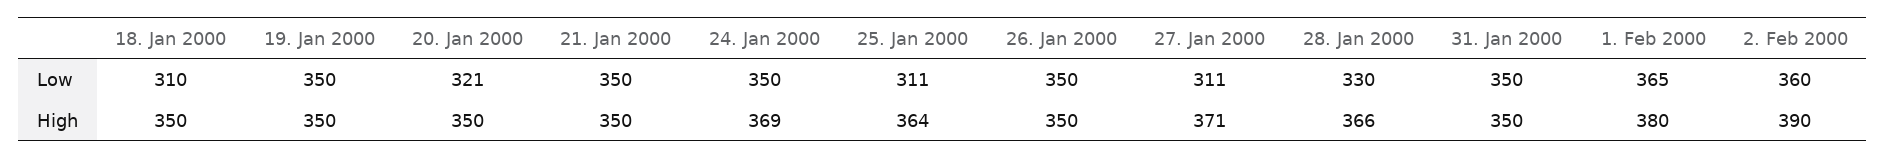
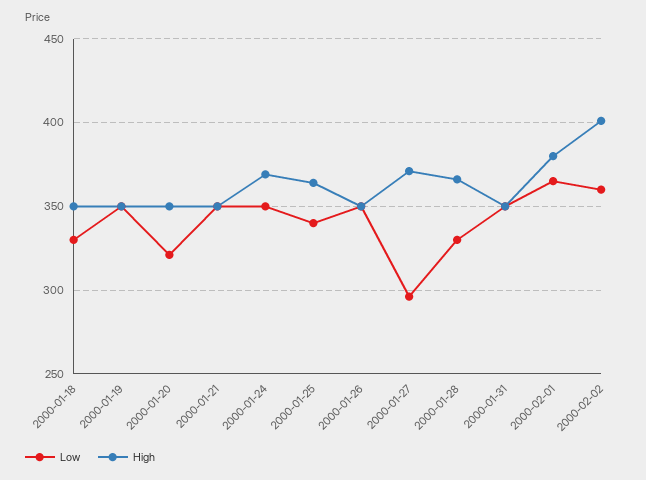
  {
    "Low": {
-     "18. Jan 2000": 310,
+     "18. Jan 2000": 330,
      "19. Jan 2000": 350,
      "20. Jan 2000": 321,
      "21. Jan 2000": 350,
      "24. Jan 2000": 350,
-     "25. Jan 2000": 311,
+     "25. Jan 2000": 340,
      "26. Jan 2000": 350,
-     "27. Jan 2000": 311,
+     "27. Jan 2000": 295,
      "28. Jan 2000": 330,
      "31. Jan 2000": 350,
      "1. Feb 2000": 365,
      "2. Feb 2000": 360
    },
    "High": {
      "18. Jan 2000": 350,
      "19. Jan 2000": 350,
      "20. Jan 2000": 350,
      "21. Jan 2000": 350,
      "24. Jan 2000": 369,
      "25. Jan 2000": 364,
      "26. Jan 2000": 350,
      "27. Jan 2000": 371,
      "28. Jan 2000": 366,
      "31. Jan 2000": 350,
      "1. Feb 2000": 380,
-     "2. Feb 2000": 390
+     "2. Feb 2000": 400
    }
  }

